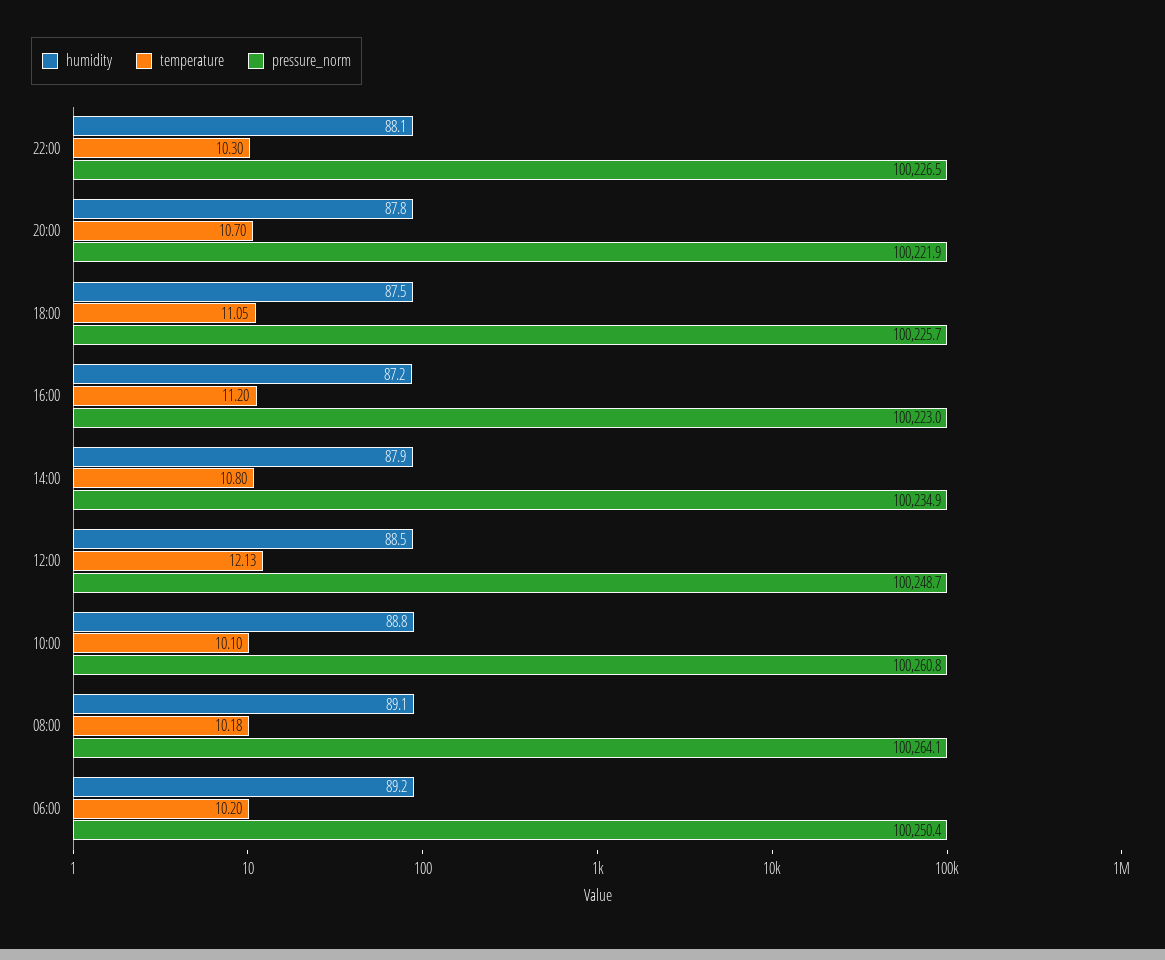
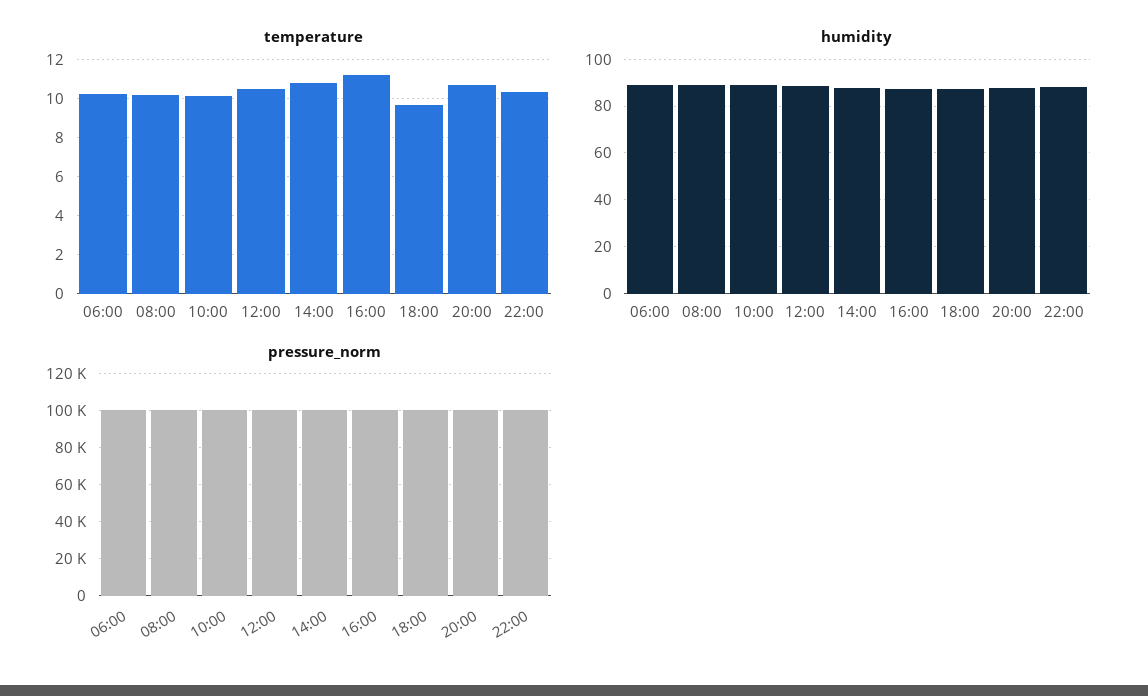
  {
    "humidity": {
      "22:00": 88.1,
      "20:00": 87.8,
      "18:00": 87.5,
      "16:00": 87.2,
      "14:00": 87.9,
      "12:00": 88.5,
      "10:00": 88.8,
      "08:00": 89.1,
      "06:00": 89.2
    },
    "temperature": {
      "22:00": 10.3,
      "20:00": 10.7,
-     "18:00": 11.05,
+     "18:00": 9.5,
      "16:00": 11.2,
      "14:00": 10.8,
-     "12:00": 12.13,
+     "12:00": 10.5,
      "10:00": 10.1,
      "08:00": 10.18,
      "06:00": 10.2
    },
    "pressure_norm": {
      "22:00": 100226.5,
      "20:00": 100221.9,
      "18:00": 100225.7,
      "16:00": 100223,
      "14:00": 100234.9,
      "12:00": 100248.7,
      "10:00": 100260.8,
      "08:00": 100264.1,
      "06:00": 100250.4
    }
  }

